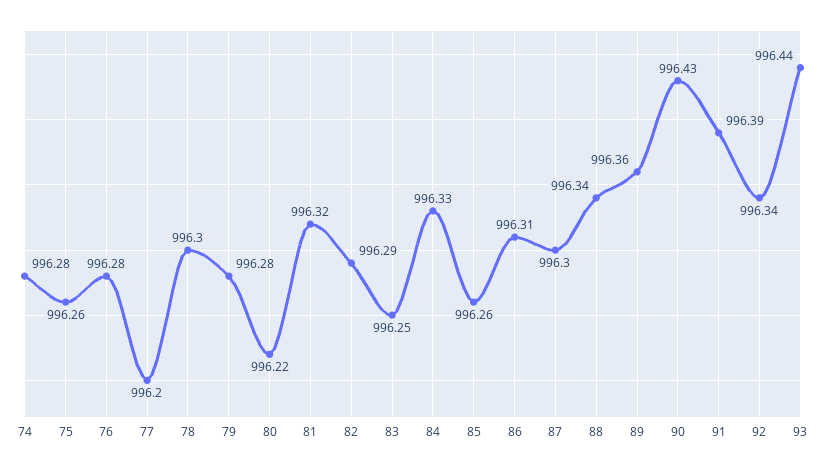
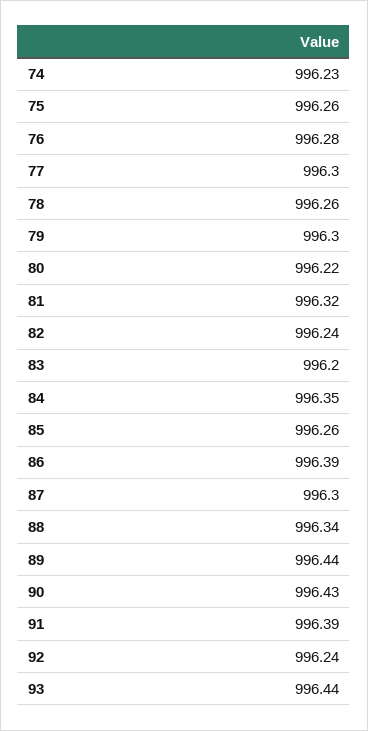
  {
-   "74": 996.28,
+   "74": 996.23,
    "75": 996.26,
    "76": 996.28,
-   "77": 996.2,
+   "77": 996.3,
-   "78": 996.3,
+   "78": 996.26,
-   "79": 996.28,
+   "79": 996.3,
    "80": 996.22,
    "81": 996.32,
-   "82": 996.29,
+   "82": 996.24,
-   "83": 996.25,
+   "83": 996.2,
-   "84": 996.33,
+   "84": 996.35,
    "85": 996.26,
-   "86": 996.31,
+   "86": 996.39,
    "87": 996.3,
    "88": 996.34,
-   "89": 996.36,
+   "89": 996.44,
    "90": 996.43,
    "91": 996.39,
-   "92": 996.34,
+   "92": 996.24,
    "93": 996.44
  }

